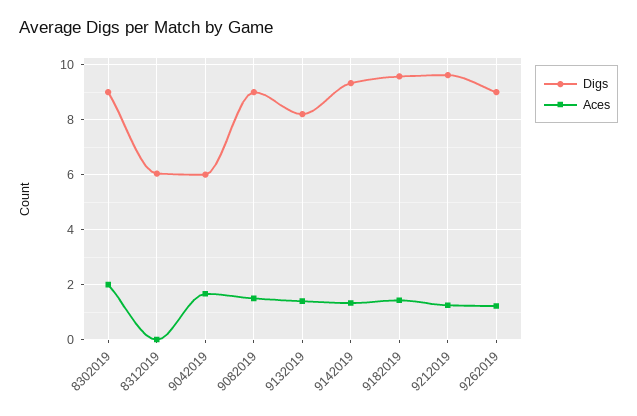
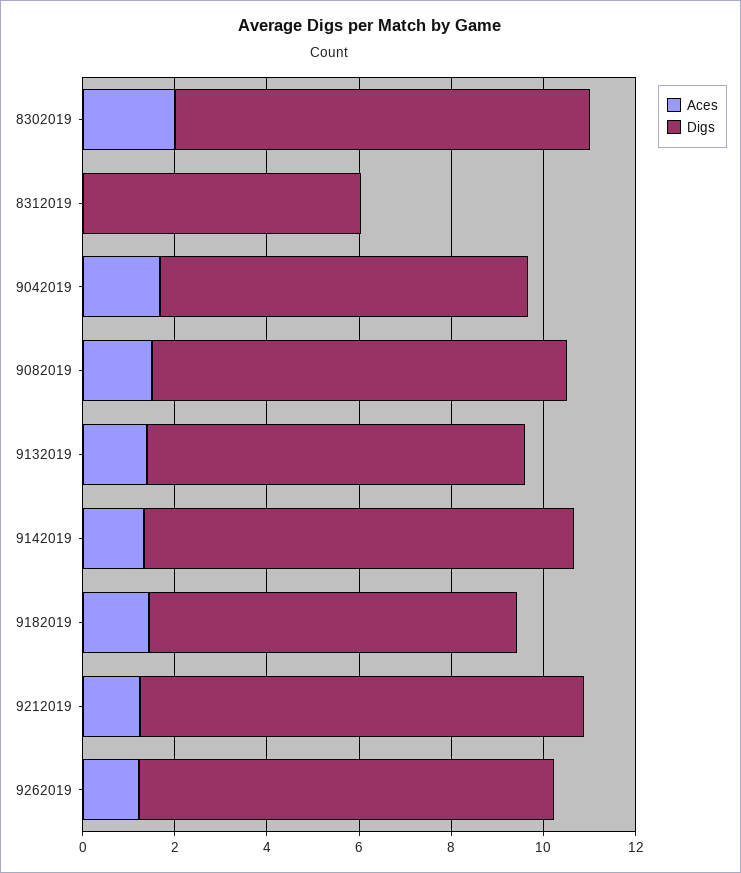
  {
    "Digs": {
      "8302019": 9,
      "8312019": 6,
-     "9042019": 6,
+     "9042019": 8,
      "9082019": 9,
      "9132019": 8.25,
      "9142019": 9.25,
-     "9182019": 9.5,
+     "9182019": 8,
      "9212019": 9.75,
      "9262019": 9
    },
    "Aces": {
      "8302019": 2,
      "8312019": 0,
      "9042019": 1.75,
      "9082019": 1.5,
      "9132019": 1.5,
      "9142019": 1.25,
      "9182019": 1.5,
      "9212019": 1.25,
      "9262019": 1.25
    }
  }

